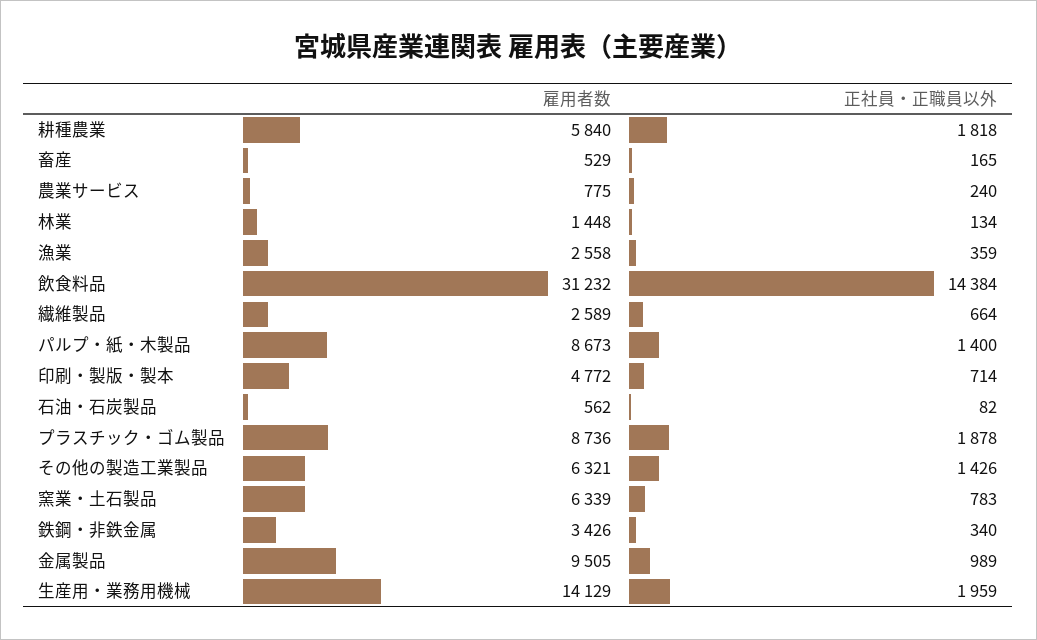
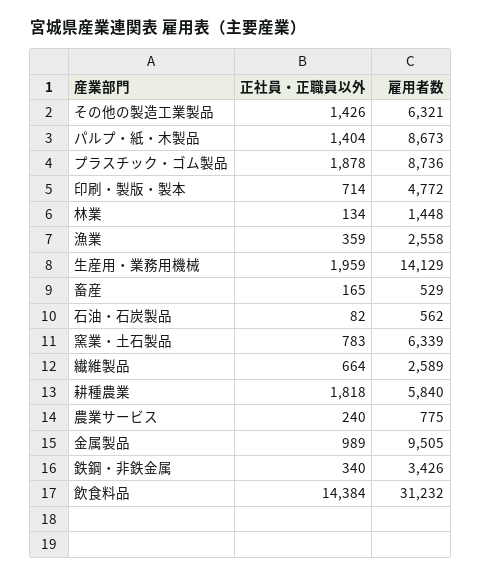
  {
    "雇用者数": {
      "耕種農業": 5840,
      "畜産": 529,
      "農業サービス": 775,
      "林業": 1448,
      "漁業": 2558,
      "飲食料品": 31232,
      "繊維製品": 2589,
      "パルプ・紙・木製品": 8673,
      "印刷・製版・製本": 4772,
      "石油・石炭製品": 562,
      "プラスチック・ゴム製品": 8736,
      "その他の製造工業製品": 6321,
      "窯業・土石製品": 6339,
      "鉄鋼・非鉄金属": 3426,
      "金属製品": 9505,
      "生産用・業務用機械": 14129
    },
    "正社員・正職員以外": {
      "耕種農業": 1818,
      "畜産": 165,
      "農業サービス": 240,
      "林業": 134,
      "漁業": 359,
      "飲食料品": 14384,
      "繊維製品": 664,
-     "パルプ・紙・木製品": 1400,
+     "パルプ・紙・木製品": 1404,
      "印刷・製版・製本": 714,
      "石油・石炭製品": 82,
      "プラスチック・ゴム製品": 1878,
      "その他の製造工業製品": 1426,
      "窯業・土石製品": 783,
      "鉄鋼・非鉄金属": 340,
      "金属製品": 989,
      "生産用・業務用機械": 1959
    }
  }

